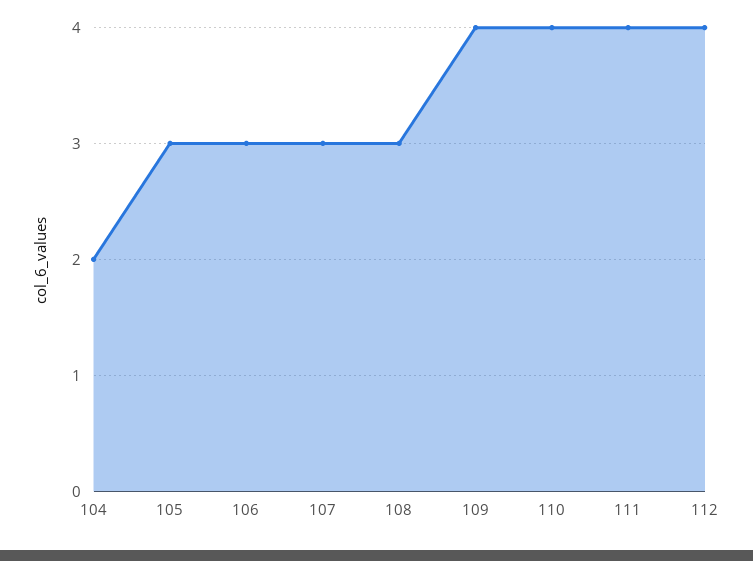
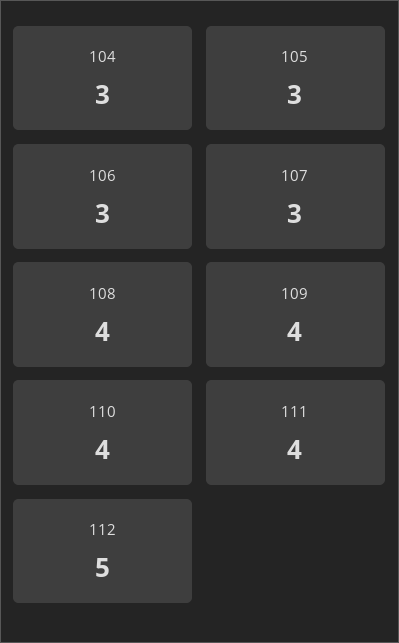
  {
-   "104": 2,
+   "104": 3,
    "105": 3,
    "106": 3,
    "107": 3,
-   "108": 3,
+   "108": 4,
    "109": 4,
    "110": 4,
    "111": 4,
-   "112": 4
+   "112": 5
  }

